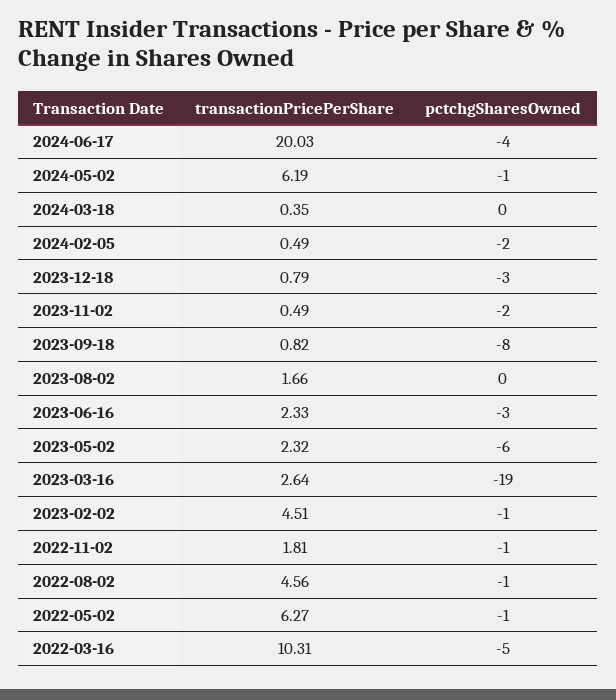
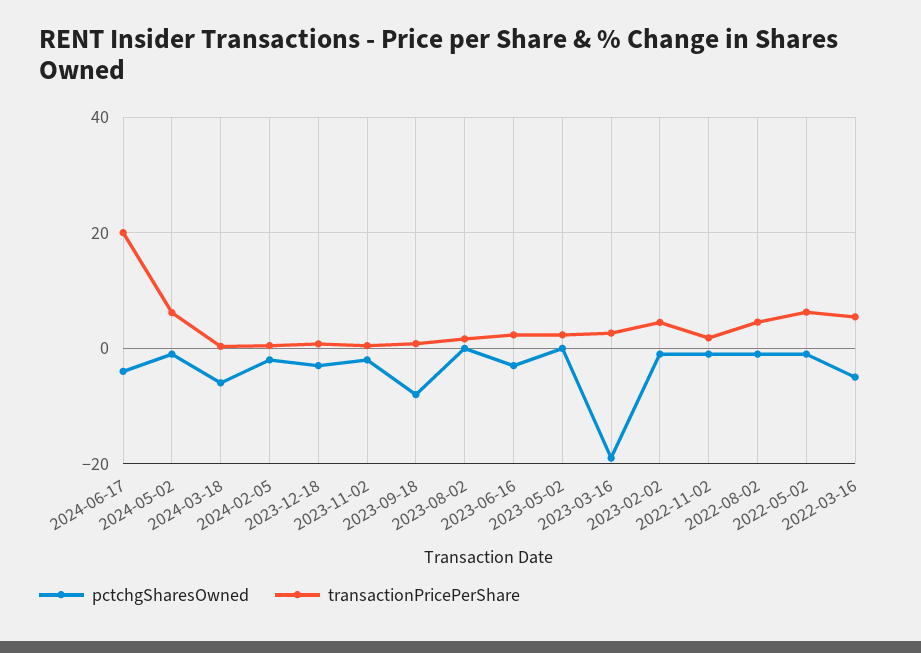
  {
    "transactionPricePerShare": {
      "2024-06-17": 20.03,
      "2024-05-02": 6.19,
      "2024-03-18": 0.35,
      "2024-02-05": 0.49,
      "2023-12-18": 0.79,
      "2023-11-02": 0.49,
      "2023-09-18": 0.82,
      "2023-08-02": 1.66,
      "2023-06-16": 2.33,
      "2023-05-02": 2.32,
      "2023-03-16": 2.64,
      "2023-02-02": 4.51,
      "2022-11-02": 1.81,
      "2022-08-02": 4.56,
      "2022-05-02": 6.27,
-     "2022-03-16": 10.31
+     "2022-03-16": 6
    },
    "pctchgSharesOwned": {
      "2024-06-17": -4,
      "2024-05-02": -1,
-     "2024-03-18": 0,
+     "2024-03-18": -6,
      "2024-02-05": -2,
      "2023-12-18": -3,
      "2023-11-02": -2,
      "2023-09-18": -8,
      "2023-08-02": 0,
      "2023-06-16": -3,
-     "2023-05-02": -6,
+     "2023-05-02": 0,
      "2023-03-16": -19,
      "2023-02-02": -1,
      "2022-11-02": -1,
      "2022-08-02": -1,
      "2022-05-02": -1,
      "2022-03-16": -5
    }
  }

